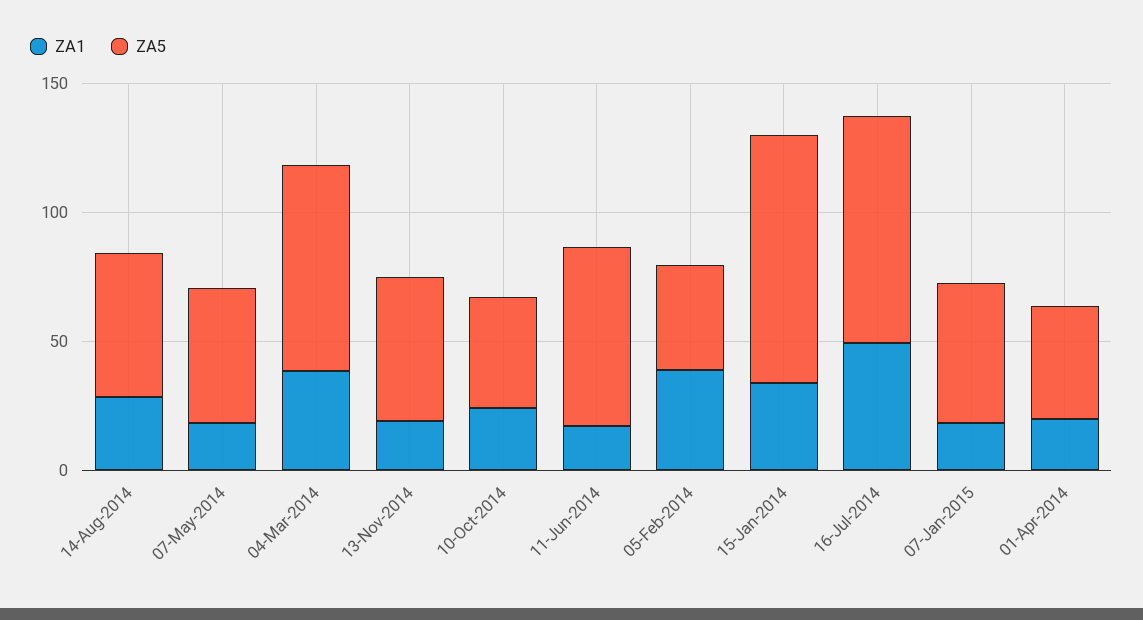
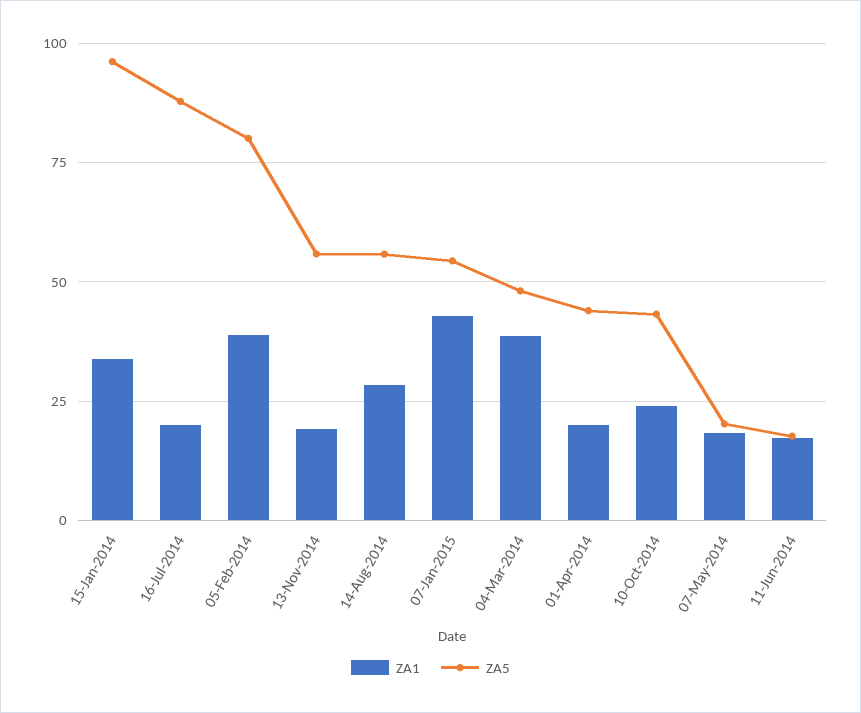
  {
    "ZA1": {
      "14-Aug-2014": 27.5,
      "07-May-2014": 17.5,
      "04-Mar-2014": 37.5,
      "13-Nov-2014": 20,
      "10-Oct-2014": 25,
      "11-Jun-2014": 17.5,
      "05-Feb-2014": 40,
      "15-Jan-2014": 32.5,
-     "16-Jul-2014": 50,
+     "16-Jul-2014": 20,
-     "07-Jan-2015": 20,
+     "07-Jan-2015": 42.5,
      "01-Apr-2014": 20
    },
    "ZA5": {
      "14-Aug-2014": 55,
-     "07-May-2014": 50,
+     "07-May-2014": 20,
-     "04-Mar-2014": 80,
+     "04-Mar-2014": 47.5,
      "13-Nov-2014": 55,
      "10-Oct-2014": 42.5,
-     "11-Jun-2014": 70,
+     "11-Jun-2014": 17.5,
-     "05-Feb-2014": 40,
+     "05-Feb-2014": 80,
      "15-Jan-2014": 95,
      "16-Jul-2014": 87.5,
      "07-Jan-2015": 55,
      "01-Apr-2014": 45
    }
  }

